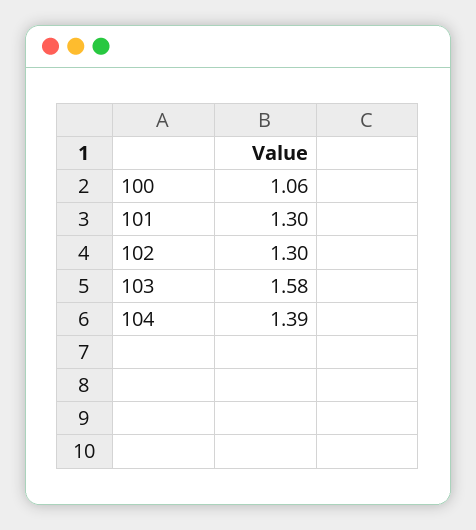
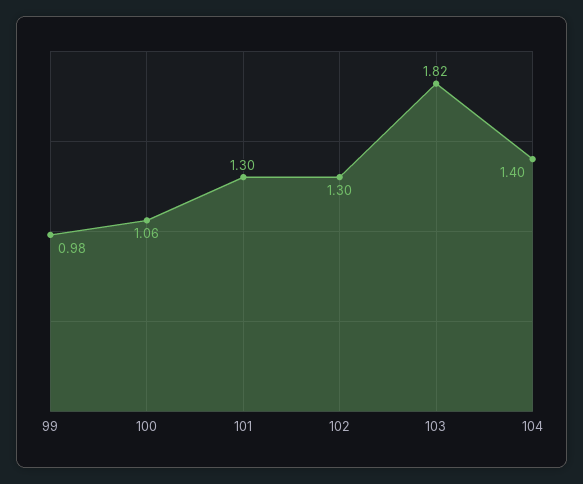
  {
    "100": 1.06,
    "101": 1.3,
    "102": 1.3,
-   "103": 1.58,
+   "103": 1.82,
-   "104": 1.39
+   "104": 1.4,
+   "99": 0.98
  }

